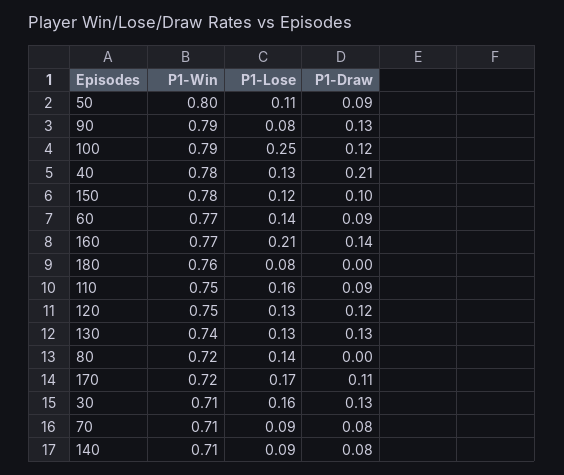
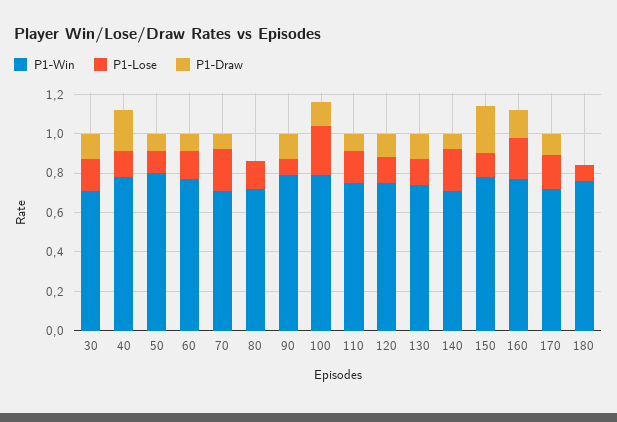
  {
    "P1-Win": {
      "50": 0.8,
      "90": 0.79,
      "100": 0.79,
      "40": 0.78,
      "150": 0.78,
      "60": 0.77,
      "160": 0.77,
      "180": 0.76,
      "110": 0.75,
      "120": 0.75,
      "130": 0.74,
      "80": 0.72,
      "170": 0.72,
      "30": 0.71,
      "70": 0.71,
      "140": 0.71
    },
    "P1-Lose": {
      "50": 0.11,
      "90": 0.08,
      "100": 0.25,
      "40": 0.13,
      "150": 0.12,
      "60": 0.14,
      "160": 0.21,
      "180": 0.08,
      "110": 0.16,
      "120": 0.13,
      "130": 0.13,
      "80": 0.14,
      "170": 0.17,
      "30": 0.16,
-     "70": 0.09,
+     "70": 0.2,
-     "140": 0.09
+     "140": 0.2
    },
    "P1-Draw": {
      "50": 0.09,
      "90": 0.13,
      "100": 0.12,
      "40": 0.21,
-     "150": 0.1,
+     "150": 0.25,
      "60": 0.09,
      "160": 0.14,
      "180": 0,
      "110": 0.09,
      "120": 0.12,
      "130": 0.13,
      "80": 0,
      "170": 0.11,
      "30": 0.13,
      "70": 0.08,
      "140": 0.08
    }
  }

